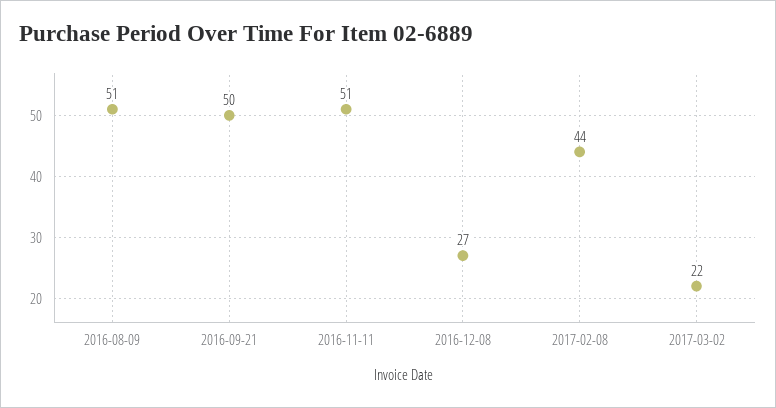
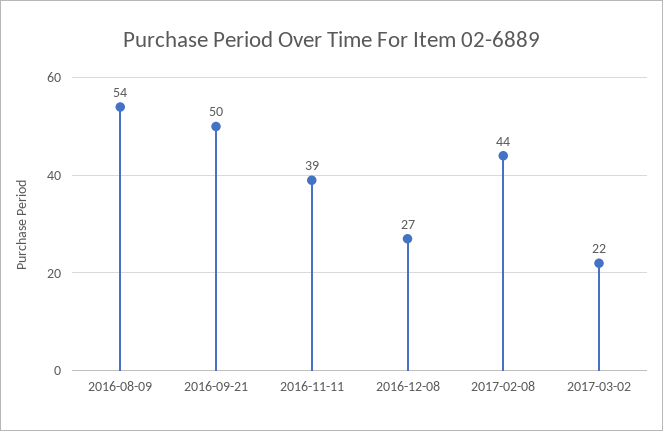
  {
-   "2016-08-09": 51,
+   "2016-08-09": 54,
    "2016-09-21": 50,
-   "2016-11-11": 51,
+   "2016-11-11": 39,
    "2016-12-08": 27,
    "2017-02-08": 44,
    "2017-03-02": 22
  }

